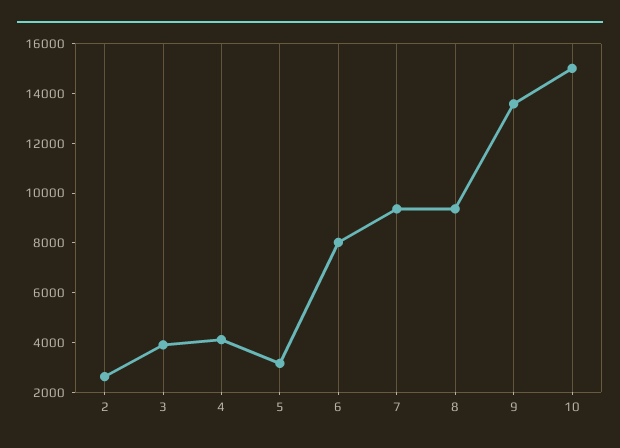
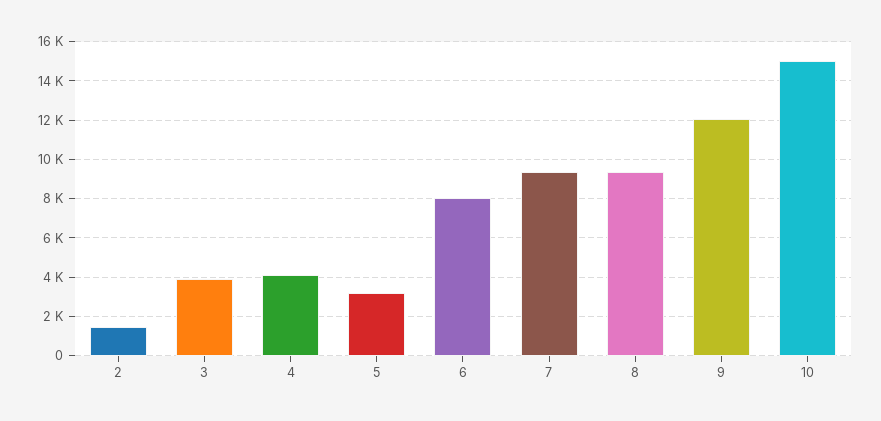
  {
-   "2": 2500,
+   "2": 1500,
    "3": 4000,
    "4": 4000,
    "5": 3000,
    "6": 8000,
    "7": 9500,
    "8": 9500,
-   "9": 13500,
+   "9": 12000,
    "10": 15000
  }

